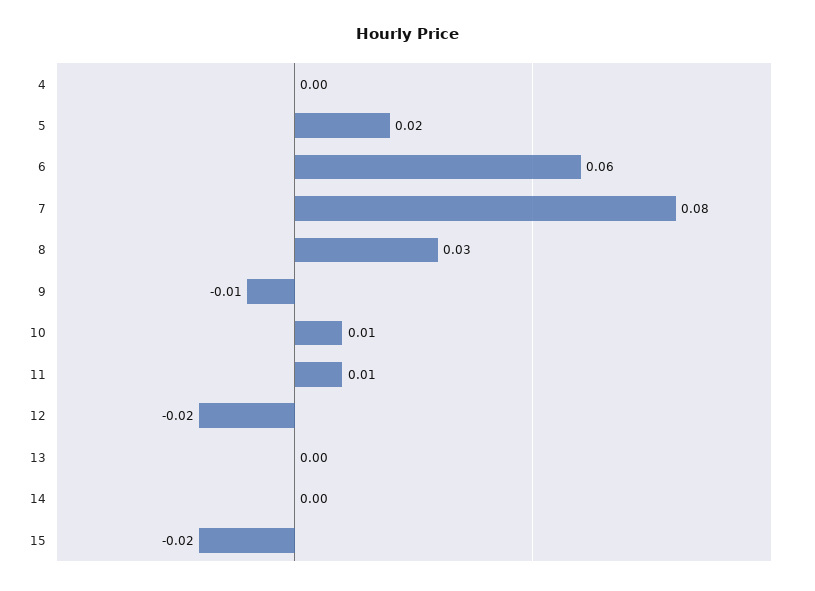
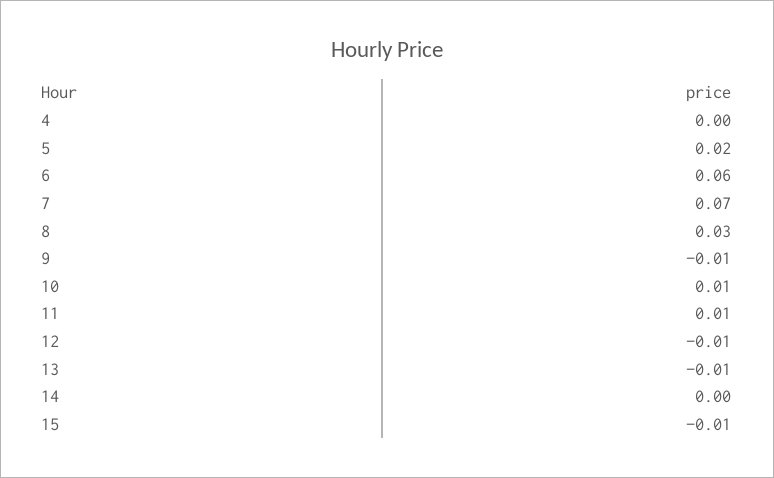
  {
    "4": 0,
    "5": 0.02,
    "6": 0.06,
-   "7": 0.08,
+   "7": 0.07,
    "8": 0.03,
    "9": -0.01,
    "10": 0.01,
    "11": 0.01,
-   "12": -0.02,
+   "12": -0.01,
-   "13": 0,
+   "13": -0.01,
    "14": 0,
-   "15": -0.02
+   "15": -0.01
  }

